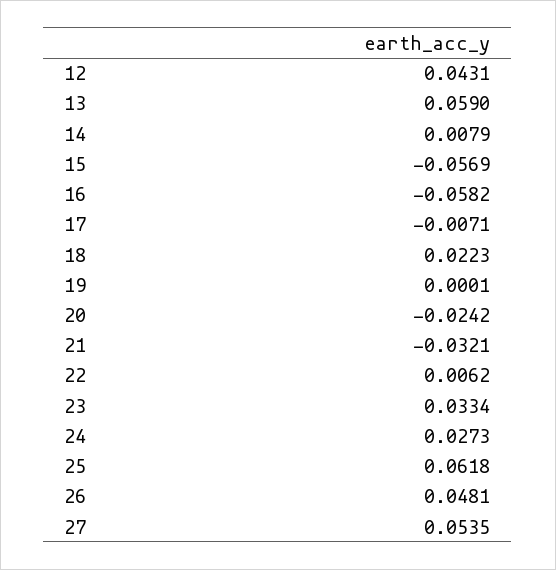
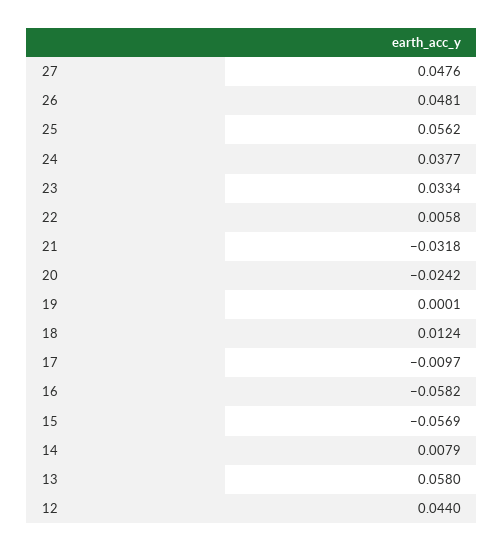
  {
-   "12": 0.0431,
+   "12": 0.044,
-   "13": 0.059,
+   "13": 0.058,
    "14": 0.0079,
    "15": -0.0569,
    "16": -0.0582,
-   "17": -0.0071,
+   "17": -0.0097,
-   "18": 0.0223,
+   "18": 0.0124,
    "19": 0.0001,
    "20": -0.0242,
-   "21": -0.0321,
+   "21": -0.0318,
-   "22": 0.0062,
+   "22": 0.0058,
    "23": 0.0334,
-   "24": 0.0273,
+   "24": 0.0377,
-   "25": 0.0618,
+   "25": 0.0562,
    "26": 0.0481,
-   "27": 0.0535
+   "27": 0.0476
  }

